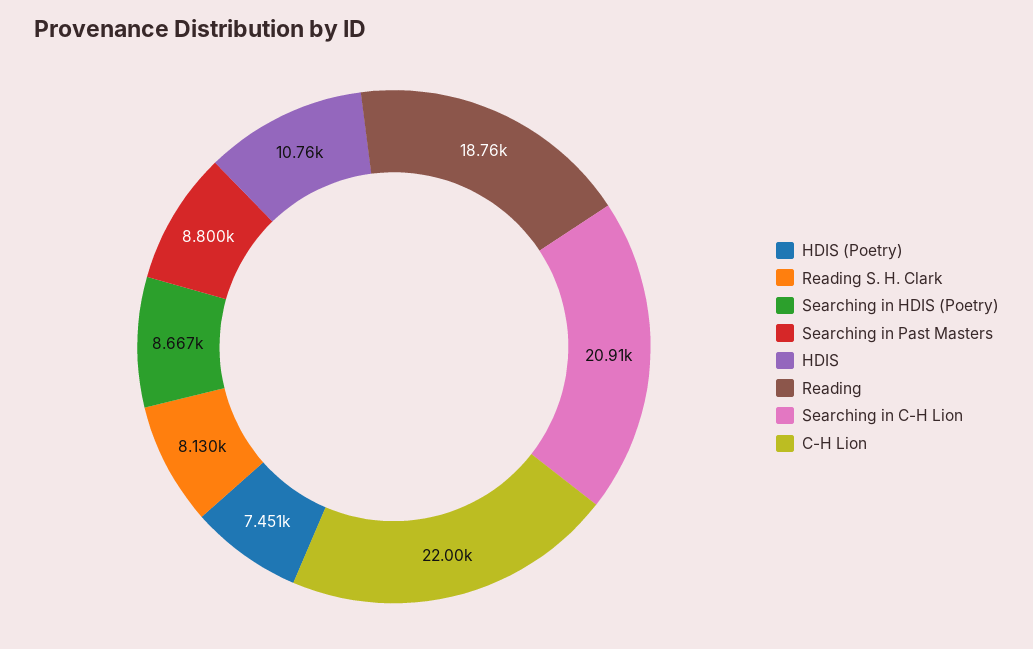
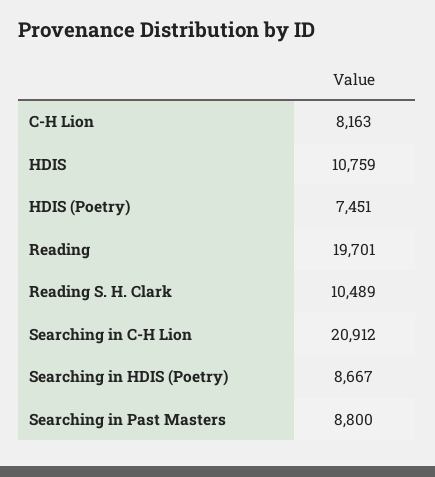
  {
    "HDIS (Poetry)": 7451,
-   "Reading S. H. Clark": 8130,
+   "Reading S. H. Clark": 10489,
    "Searching in HDIS (Poetry)": 8667,
    "Searching in Past Masters": 8800,
    "HDIS": 10759,
-   "Reading": 18760,
+   "Reading": 19701,
    "Searching in C-H Lion": 20912,
-   "C-H Lion": 22000
+   "C-H Lion": 8163
  }

